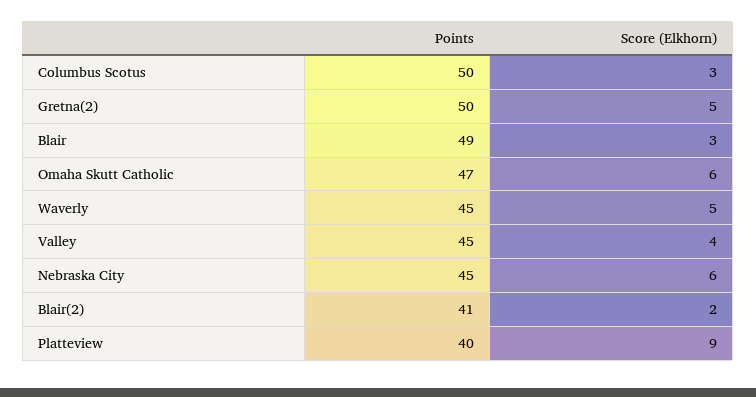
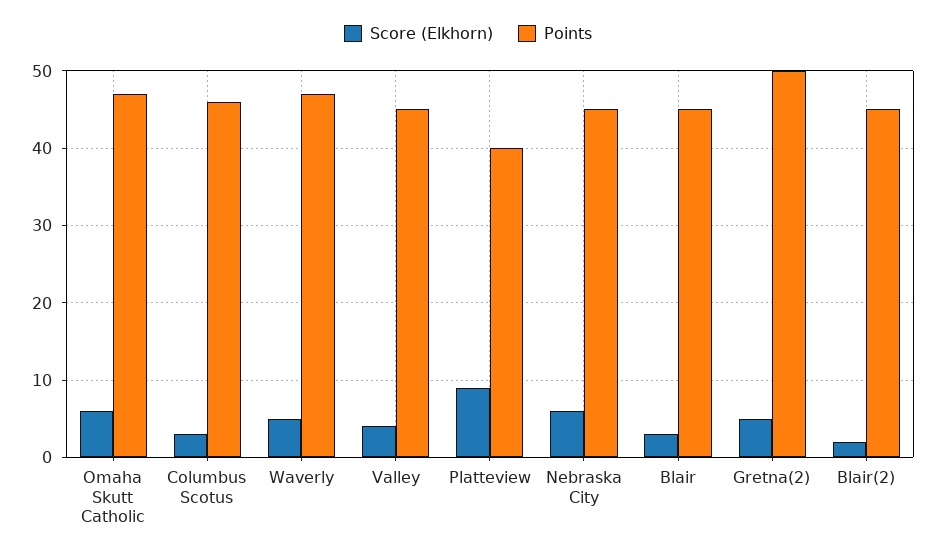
  {
    "Points": {
-     "Columbus Scotus": 50,
+     "Columbus Scotus": 46,
      "Gretna(2)": 50,
-     "Blair": 49,
+     "Blair": 45,
      "Omaha Skutt Catholic": 47,
-     "Waverly": 45,
+     "Waverly": 47,
      "Valley": 45,
      "Nebraska City": 45,
-     "Blair(2)": 41,
+     "Blair(2)": 45,
      "Platteview": 40
    },
    "Score (Elkhorn)": {
      "Columbus Scotus": 3,
      "Gretna(2)": 5,
      "Blair": 3,
      "Omaha Skutt Catholic": 6,
      "Waverly": 5,
      "Valley": 4,
      "Nebraska City": 6,
      "Blair(2)": 2,
      "Platteview": 9
    }
  }

